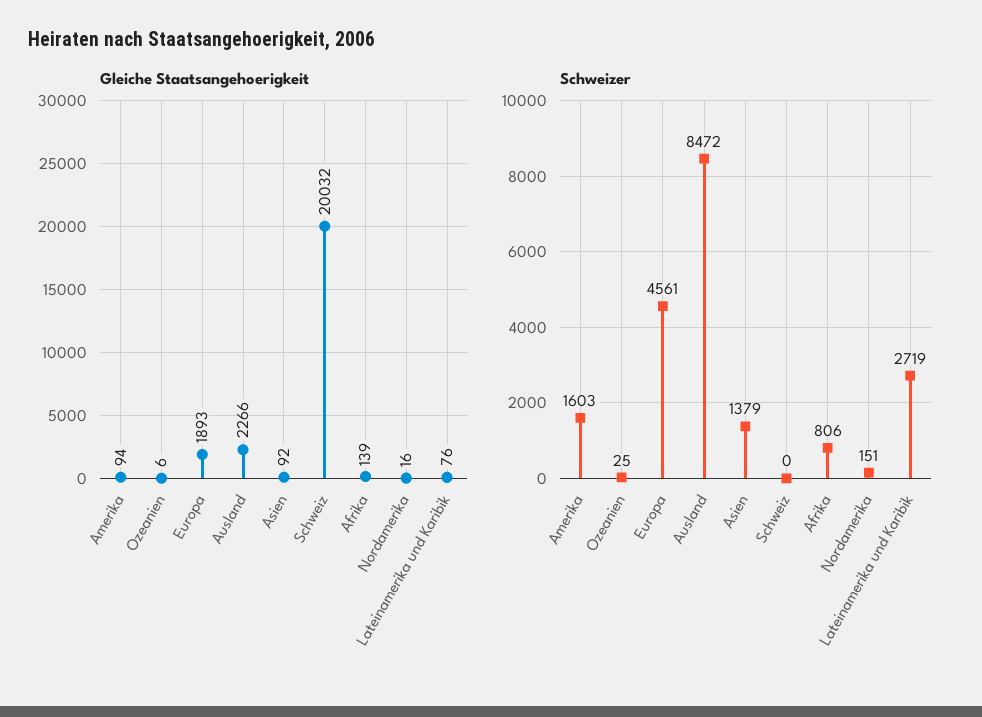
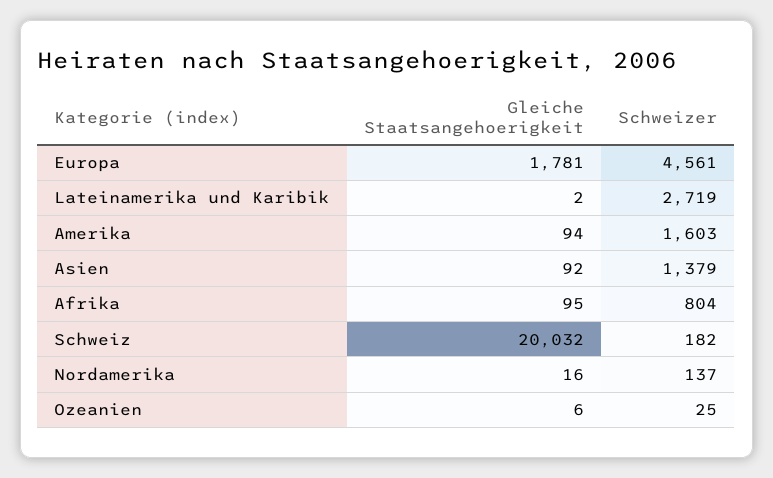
  {
    "Gleiche Staatsangehoerigkeit": {
      "Amerika": 94,
      "Ozeanien": 6,
-     "Europa": 1893,
+     "Europa": 1781,
-     "Ausland": 2266,
      "Asien": 92,
      "Schweiz": 20032,
-     "Afrika": 139,
+     "Afrika": 95,
      "Nordamerika": 16,
-     "Lateinamerika und Karibik": 76
+     "Lateinamerika und Karibik": 2
    },
    "Schweizer": {
      "Amerika": 1603,
      "Ozeanien": 25,
      "Europa": 4561,
-     "Ausland": 8472,
      "Asien": 1379,
-     "Schweiz": 0,
+     "Schweiz": 182,
-     "Afrika": 806,
+     "Afrika": 804,
-     "Nordamerika": 151,
+     "Nordamerika": 137,
      "Lateinamerika und Karibik": 2719
    }
  }

